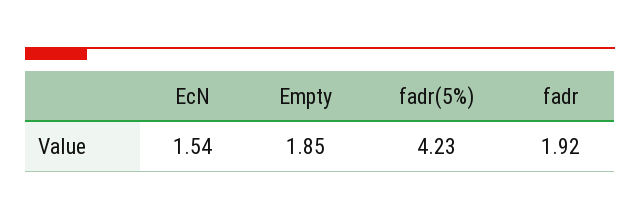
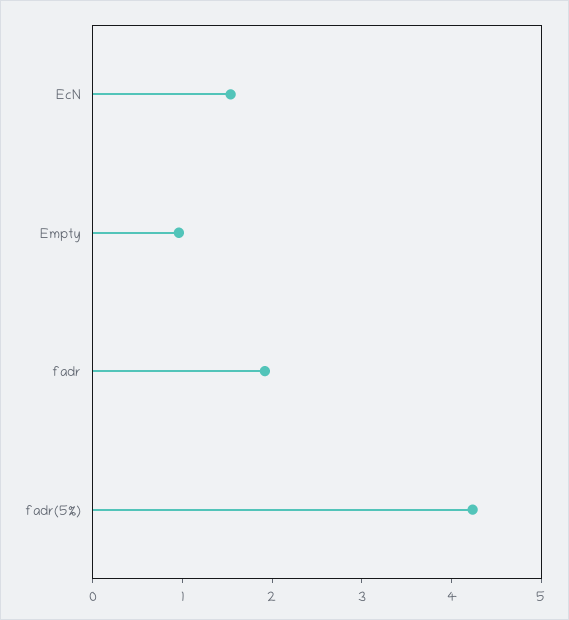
  {
    "EcN": 1.54,
-   "Empty": 1.85,
+   "Empty": 1,
    "fadr(5%)": 4.23,
    "fadr": 1.92
  }

